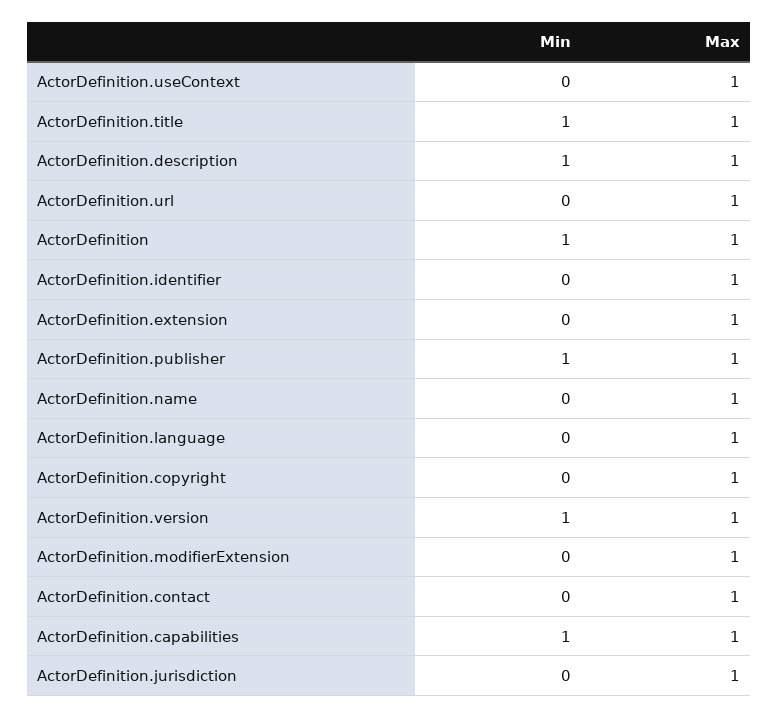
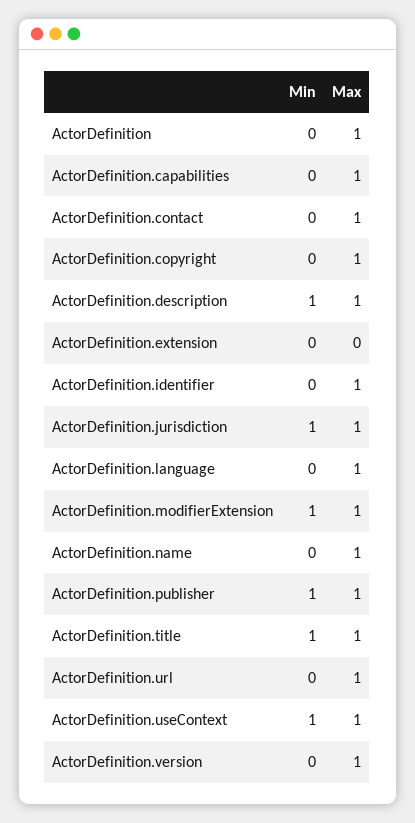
  {
    "Min": {
-     "ActorDefinition.useContext": 0,
+     "ActorDefinition.useContext": 1,
      "ActorDefinition.title": 1,
      "ActorDefinition.description": 1,
      "ActorDefinition.url": 0,
-     "ActorDefinition": 1,
+     "ActorDefinition": 0,
      "ActorDefinition.identifier": 0,
      "ActorDefinition.extension": 0,
      "ActorDefinition.publisher": 1,
      "ActorDefinition.name": 0,
      "ActorDefinition.language": 0,
      "ActorDefinition.copyright": 0,
-     "ActorDefinition.version": 1,
+     "ActorDefinition.version": 0,
-     "ActorDefinition.modifierExtension": 0,
+     "ActorDefinition.modifierExtension": 1,
      "ActorDefinition.contact": 0,
-     "ActorDefinition.capabilities": 1,
+     "ActorDefinition.capabilities": 0,
-     "ActorDefinition.jurisdiction": 0
+     "ActorDefinition.jurisdiction": 1
    },
    "Max": {
      "ActorDefinition.useContext": 1,
      "ActorDefinition.title": 1,
      "ActorDefinition.description": 1,
      "ActorDefinition.url": 1,
      "ActorDefinition": 1,
      "ActorDefinition.identifier": 1,
-     "ActorDefinition.extension": 1,
+     "ActorDefinition.extension": 0,
      "ActorDefinition.publisher": 1,
      "ActorDefinition.name": 1,
      "ActorDefinition.language": 1,
      "ActorDefinition.copyright": 1,
      "ActorDefinition.version": 1,
      "ActorDefinition.modifierExtension": 1,
      "ActorDefinition.contact": 1,
      "ActorDefinition.capabilities": 1,
      "ActorDefinition.jurisdiction": 1
    }
  }

